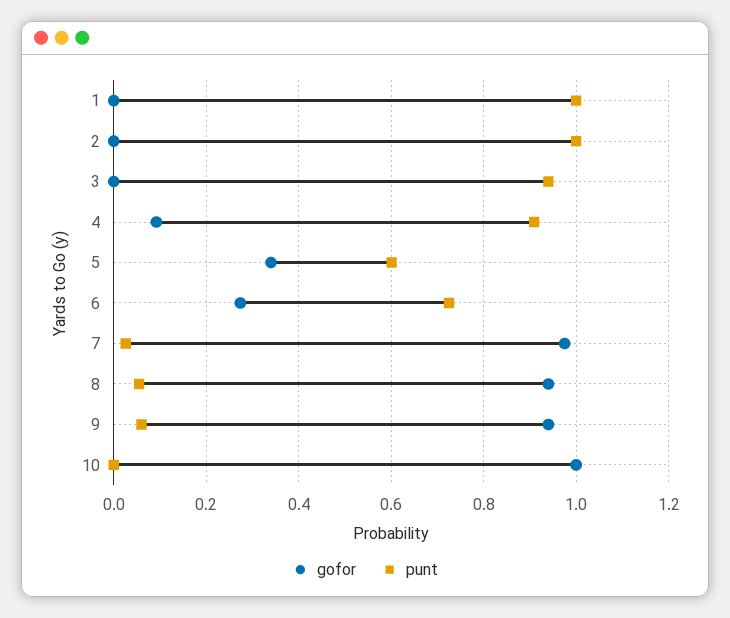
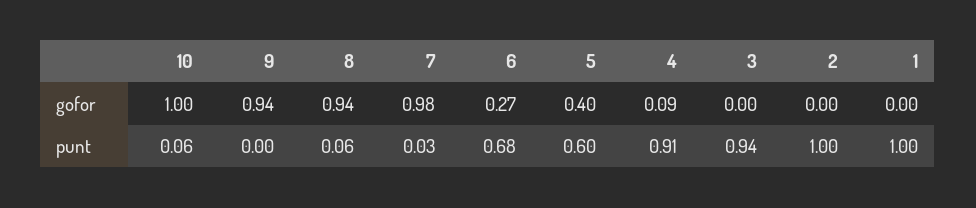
  {
    "gofor": {
      "1": 0,
      "2": 0,
      "3": 0,
      "4": 0.09,
-     "5": 0.34,
+     "5": 0.4,
      "6": 0.27,
      "7": 0.98,
      "8": 0.94,
      "9": 0.94,
      "10": 1
    },
    "punt": {
      "1": 1,
      "2": 1,
      "3": 0.94,
      "4": 0.91,
      "5": 0.6,
-     "6": 0.72,
+     "6": 0.68,
      "7": 0.03,
      "8": 0.06,
-     "9": 0.06,
+     "9": 0,
-     "10": 0
+     "10": 0.06
    }
  }

